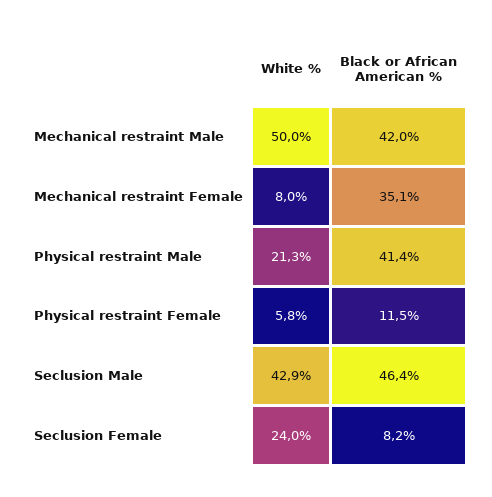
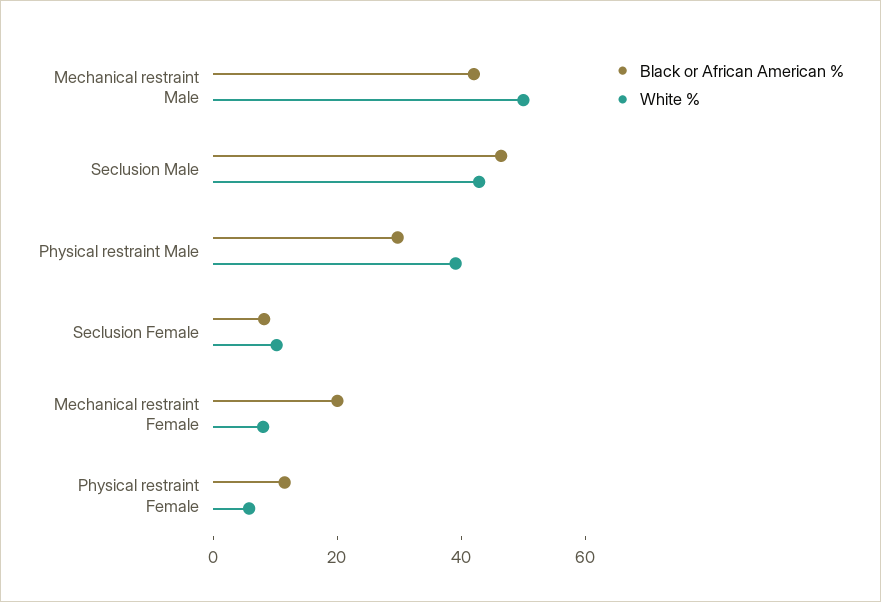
  {
    "White %": {
      "Mechanical restraint Male": 50,
      "Mechanical restraint Female": 8,
-     "Physical restraint Male": 21.3,
+     "Physical restraint Male": 40,
      "Physical restraint Female": 5.8,
      "Seclusion Male": 42.9,
-     "Seclusion Female": 24
+     "Seclusion Female": 10
    },
    "Black or African American %": {
      "Mechanical restraint Male": 42,
-     "Mechanical restraint Female": 35.1,
+     "Mechanical restraint Female": 20,
-     "Physical restraint Male": 41.4,
+     "Physical restraint Male": 30,
      "Physical restraint Female": 11.5,
      "Seclusion Male": 46.4,
      "Seclusion Female": 8.2
    }
  }

